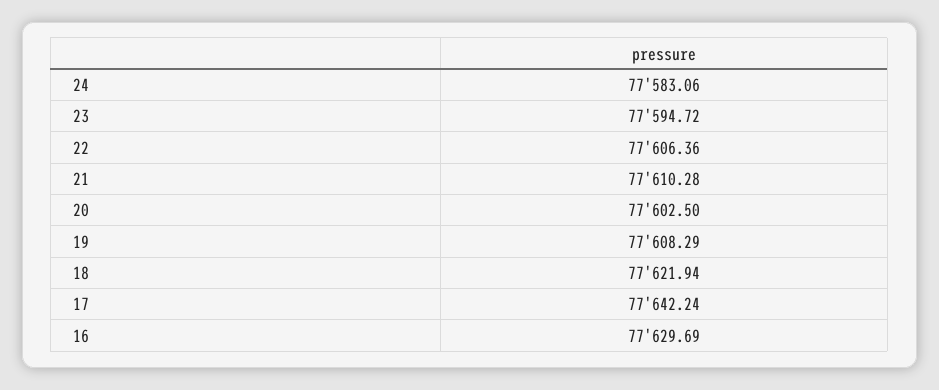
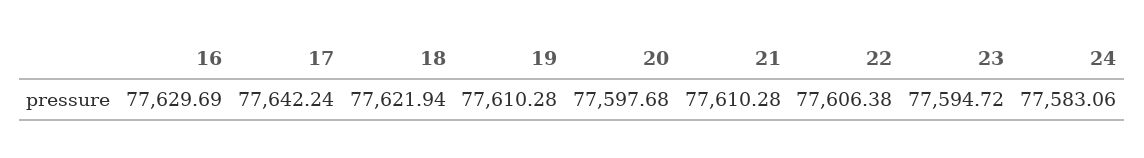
  {
    "24": 77583.06,
    "23": 77594.72,
-   "22": 77606.36,
+   "22": 77606.38,
    "21": 77610.28,
-   "20": 77602.5,
+   "20": 77597.68,
-   "19": 77608.29,
+   "19": 77610.28,
    "18": 77621.94,
    "17": 77642.24,
    "16": 77629.69
  }

